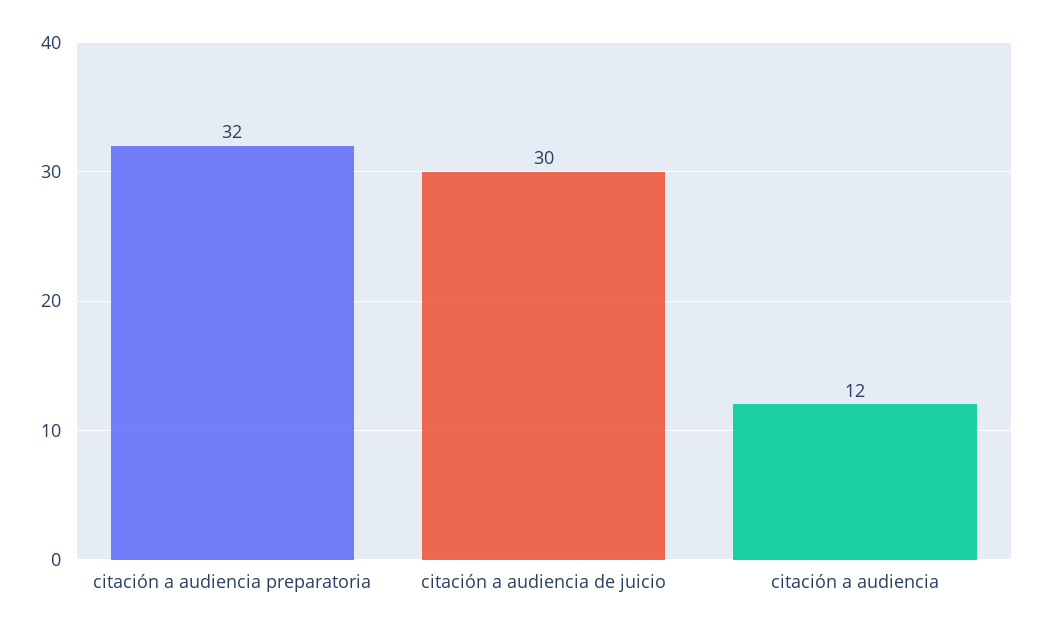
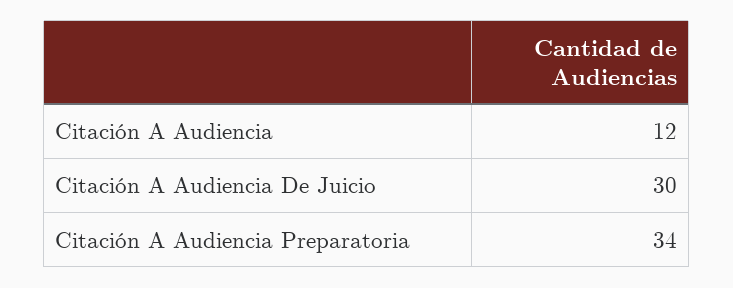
  {
-   "citación a audiencia preparatoria": 32,
+   "citación a audiencia preparatoria": 34,
    "citación a audiencia de juicio": 30,
    "citación a audiencia": 12
  }

